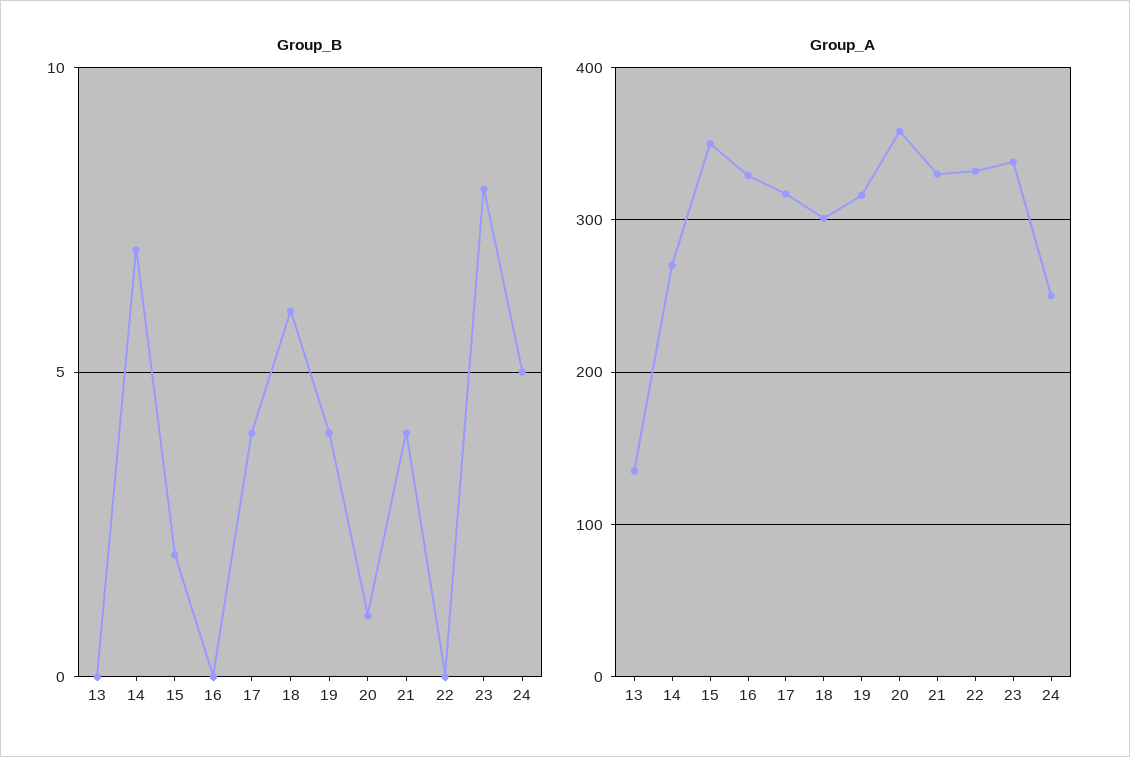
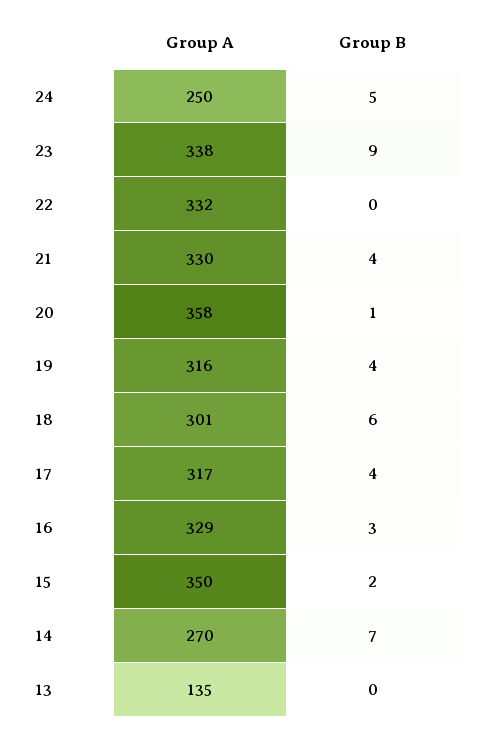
  {
    "Group_B": {
      "13": 0,
      "14": 7,
      "15": 2,
-     "16": 0,
+     "16": 3,
      "17": 4,
      "18": 6,
      "19": 4,
      "20": 1,
      "21": 4,
      "22": 0,
-     "23": 8,
+     "23": 9,
      "24": 5
    },
    "Group_A": {
      "13": 135,
      "14": 270,
      "15": 350,
      "16": 329,
      "17": 317,
      "18": 301,
      "19": 316,
      "20": 358,
      "21": 330,
      "22": 332,
      "23": 338,
      "24": 250
    }
  }

